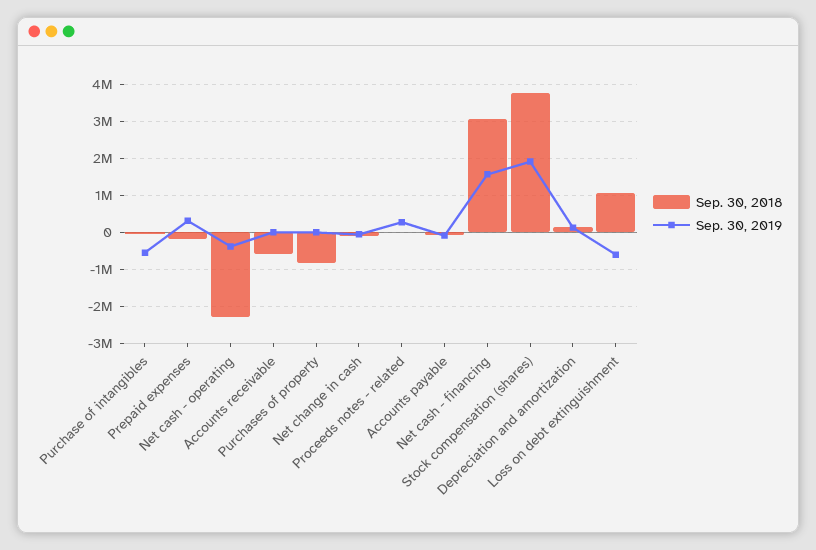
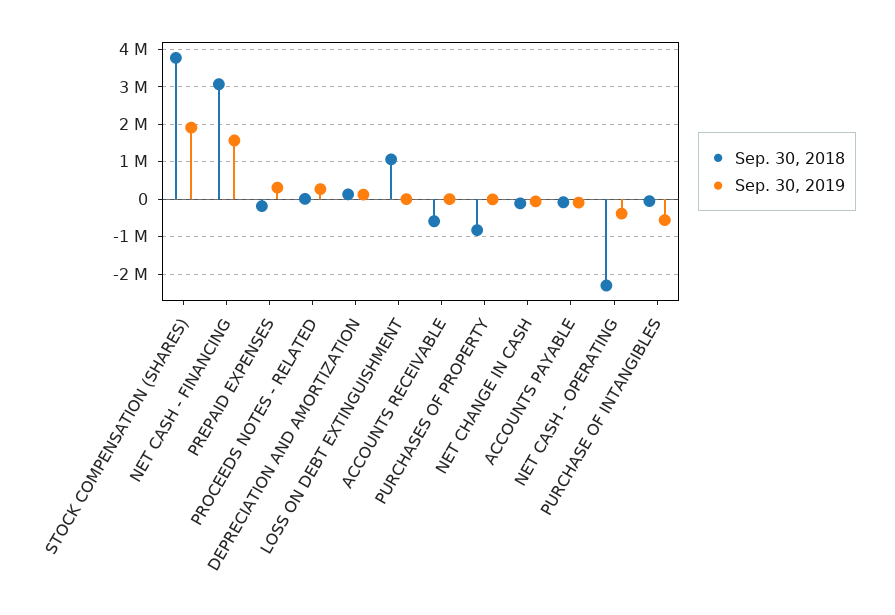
  {
    "Sep. 30, 2018": {
      "Purchase of intangibles": 0,
      "Prepaid expenses": -200000,
      "Net cash - operating": -2400000,
      "Accounts receivable": -600000,
      "Purchases of property": -800000,
      "Net change in cash": -200000,
      "Proceeds notes - related": 0,
      "Accounts payable": 0,
      "Net cash - financing": 3000000,
      "Stock compensation (shares)": 3800000,
      "Depreciation and amortization": 200000,
      "Loss on debt extinguishment": 1000000
    },
    "Sep. 30, 2019": {
      "Purchase of intangibles": -600000,
      "Prepaid expenses": 400000,
      "Net cash - operating": -400000,
      "Accounts receivable": 0,
      "Purchases of property": 0,
      "Net change in cash": 0,
      "Proceeds notes - related": 200000,
      "Accounts payable": 0,
      "Net cash - financing": 1600000,
      "Stock compensation (shares)": 2000000,
      "Depreciation and amortization": 200000,
-     "Loss on debt extinguishment": -600000
+     "Loss on debt extinguishment": 0
    }
  }

